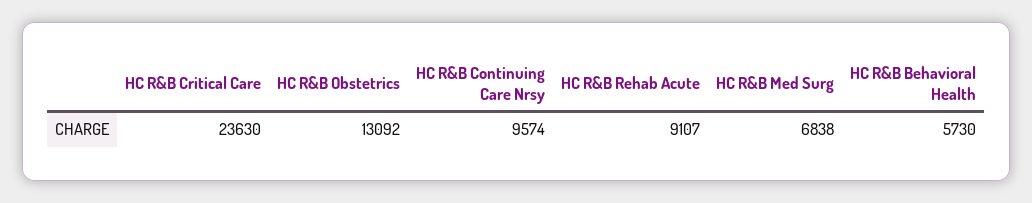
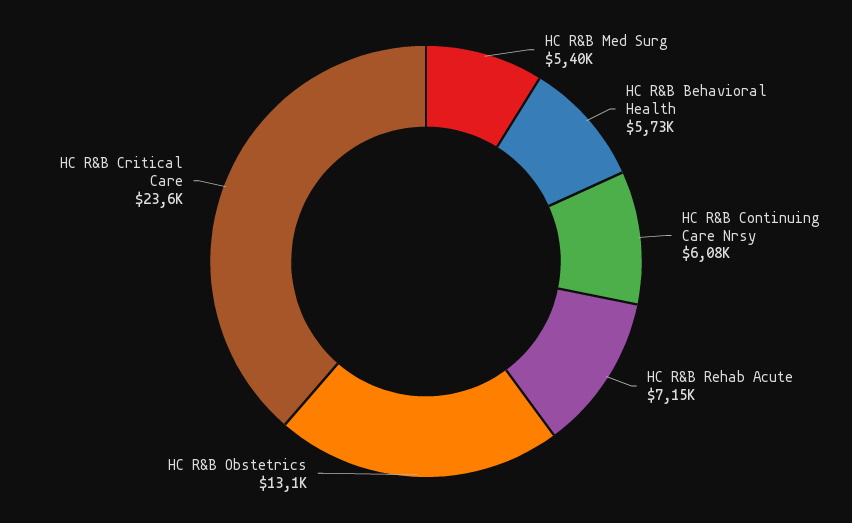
  {
    "HC R&B Critical Care": 23630,
    "HC R&B Obstetrics": 13092,
-   "HC R&B Continuing Care Nrsy": 9574,
+   "HC R&B Continuing Care Nrsy": 6080,
-   "HC R&B Rehab Acute": 9107,
+   "HC R&B Rehab Acute": 7150,
-   "HC R&B Med Surg": 6838,
+   "HC R&B Med Surg": 5400,
    "HC R&B Behavioral Health": 5730
  }

